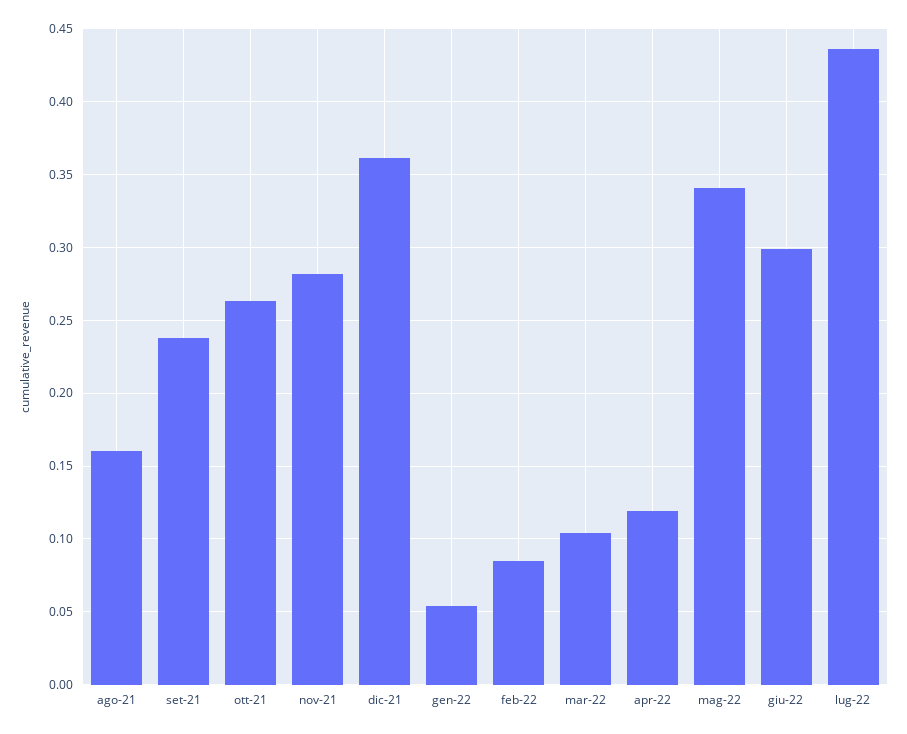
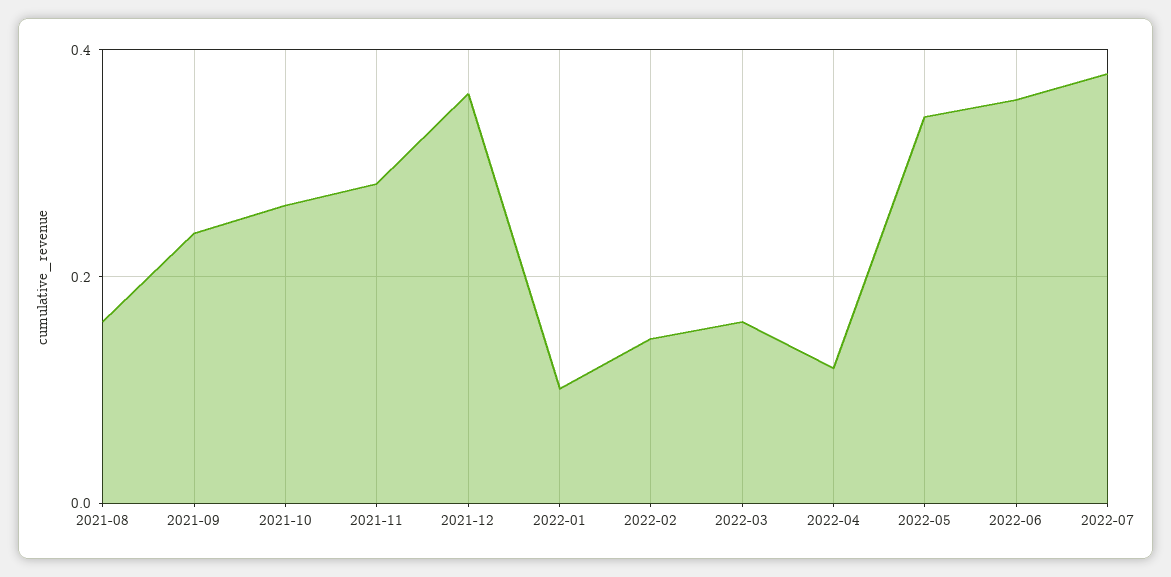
  {
    "ago-21": 0.16,
    "set-21": 0.24,
    "ott-21": 0.265,
    "nov-21": 0.28,
    "dic-21": 0.36,
-   "gen-22": 0.055,
+   "gen-22": 0.1,
-   "feb-22": 0.085,
+   "feb-22": 0.14,
-   "mar-22": 0.105,
+   "mar-22": 0.16,
    "apr-22": 0.12,
    "mag-22": 0.34,
-   "giu-22": 0.3,
+   "giu-22": 0.36,
-   "lug-22": 0.435
+   "lug-22": 0.38
  }

